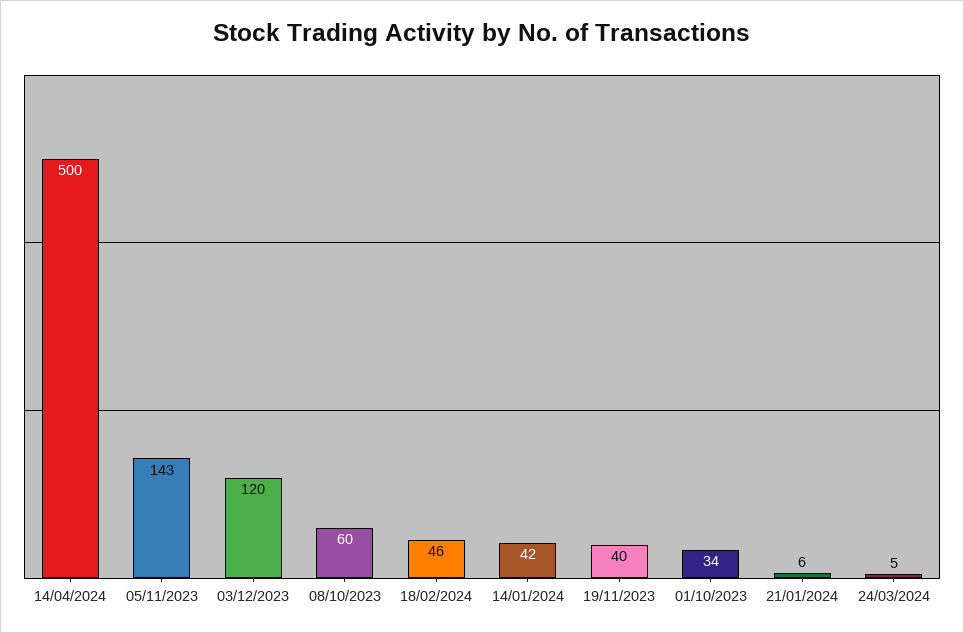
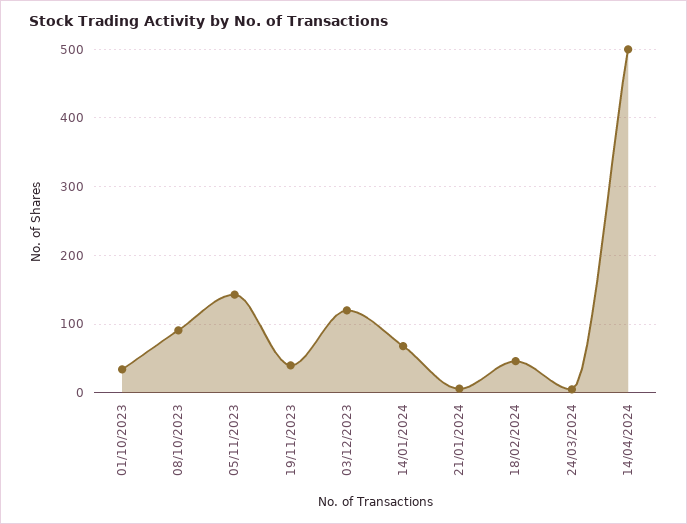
  {
    "14/04/2024": 500,
    "05/11/2023": 143,
    "03/12/2023": 120,
-   "08/10/2023": 60,
+   "08/10/2023": 90,
    "18/02/2024": 46,
-   "14/01/2024": 42,
+   "14/01/2024": 70,
    "19/11/2023": 40,
    "01/10/2023": 34,
    "21/01/2024": 6,
    "24/03/2024": 5
  }

